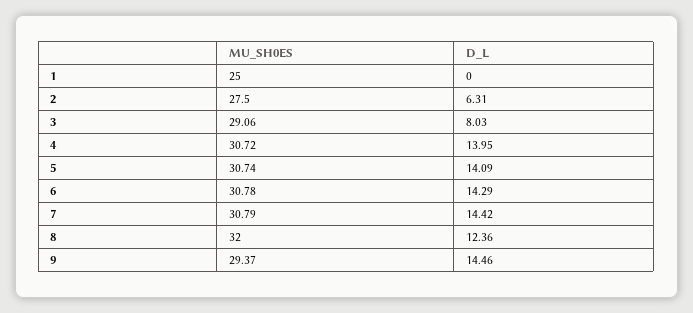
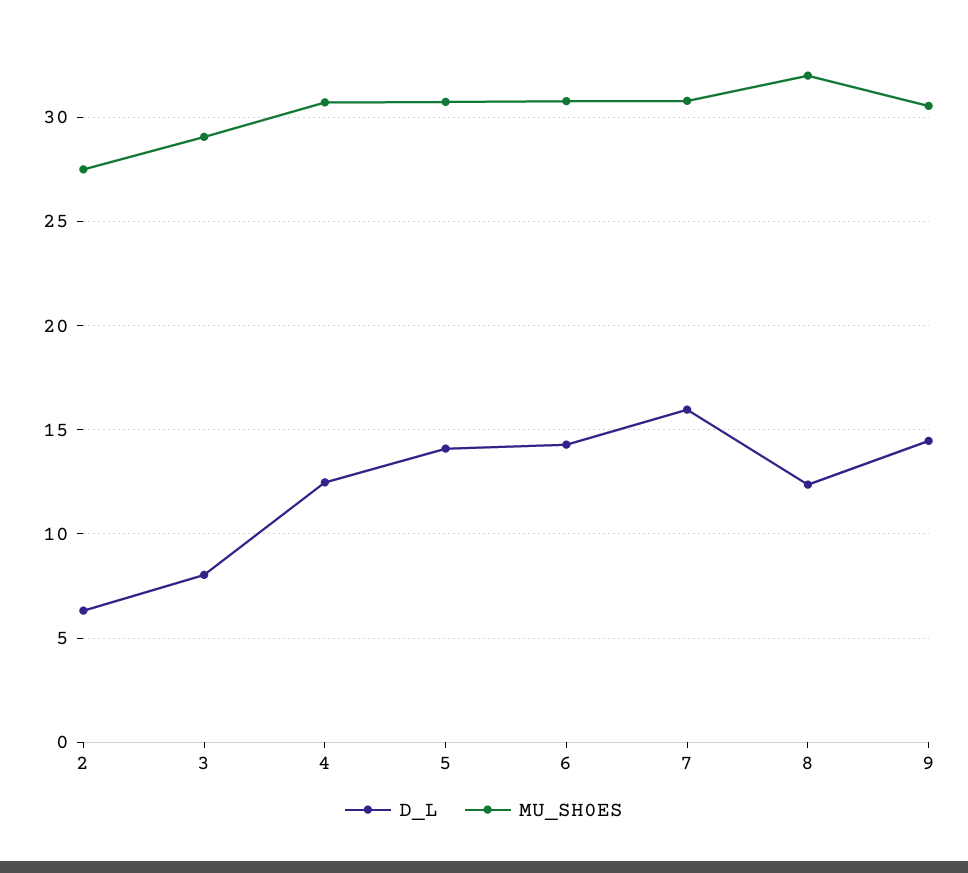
  {
    "MU_SH0ES": {
-     "1": 25,
      "2": 27.5,
      "3": 29.06,
      "4": 30.72,
      "5": 30.74,
      "6": 30.78,
      "7": 30.79,
      "8": 32,
-     "9": 29.37
+     "9": 30.5
    },
    "D_L": {
-     "1": 0,
      "2": 6.31,
      "3": 8.03,
-     "4": 13.95,
+     "4": 12.5,
      "5": 14.09,
      "6": 14.29,
-     "7": 14.42,
+     "7": 16,
      "8": 12.36,
      "9": 14.46
    }
  }

